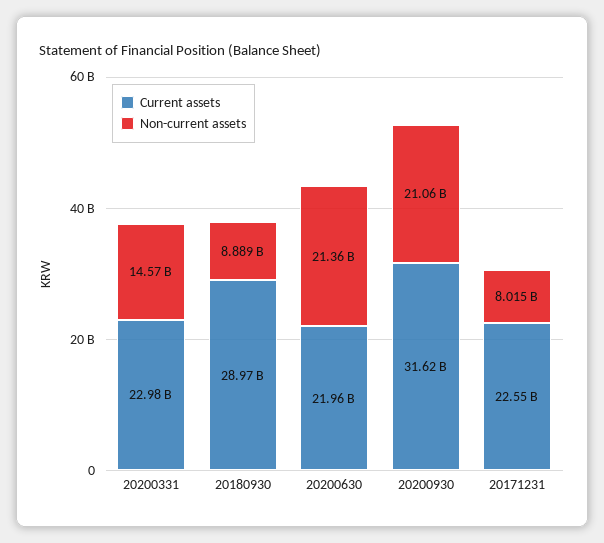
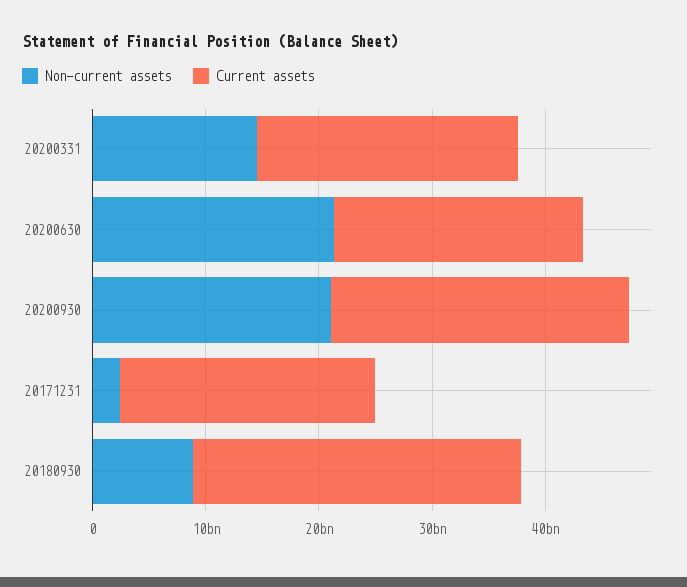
  {
    "Current assets": {
      "20200331": 22980000000,
      "20180930": 28970000000,
      "20200630": 21960000000,
-     "20200930": 31620000000,
+     "20200930": 26000000000,
      "20171231": 22550000000
    },
    "Non-current assets": {
      "20200331": 14570000000,
      "20180930": 8889000000,
      "20200630": 21360000000,
      "20200930": 21060000000,
-     "20171231": 8015000000
+     "20171231": 2000000000
    }
  }

